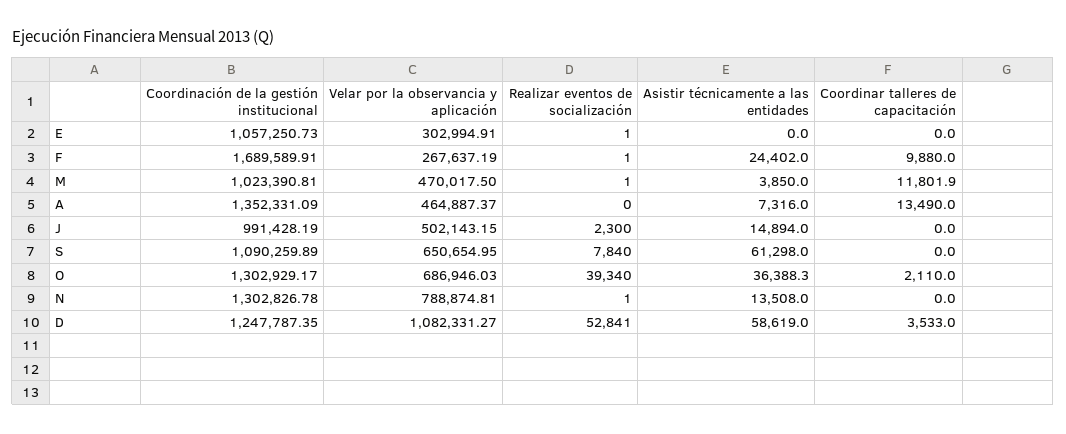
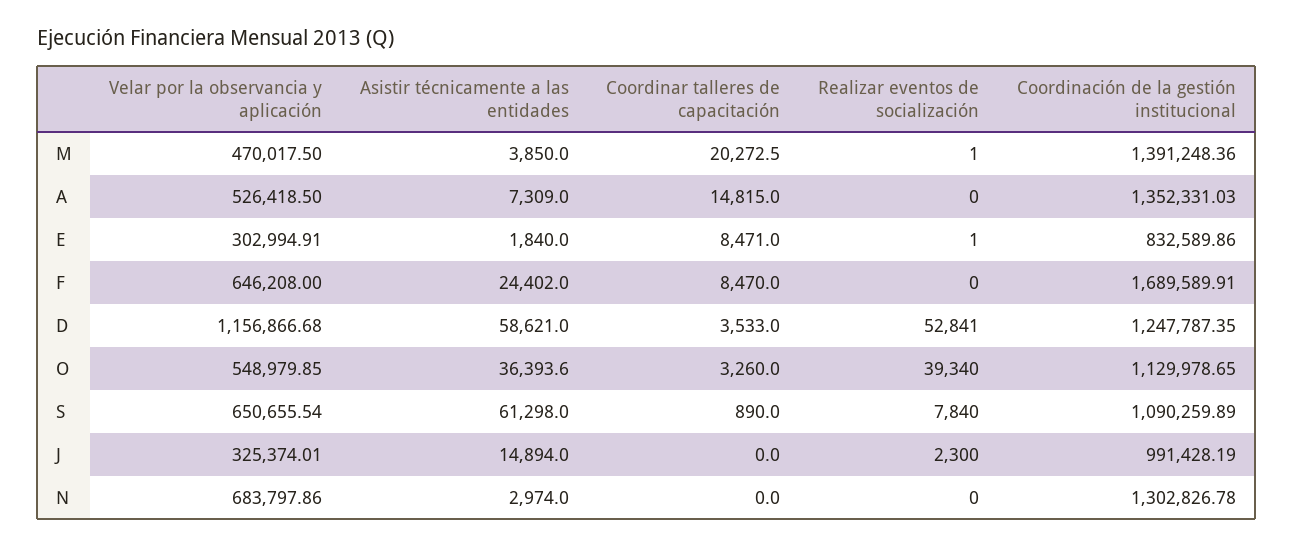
  {
    "Coordinación de la gestión institucional": {
-     "E": 1057250.73,
+     "E": 832589.86,
      "F": 1689589.91,
-     "M": 1023390.81,
+     "M": 1391248.36,
-     "A": 1352331.09,
+     "A": 1352331.03,
      "J": 991428.19,
      "S": 1090259.89,
-     "O": 1302929.17,
+     "O": 1129978.65,
      "N": 1302826.78,
      "D": 1247787.35
    },
    "Velar por la observancia y aplicación": {
      "E": 302994.91,
-     "F": 267637.19,
+     "F": 646208,
      "M": 470017.5,
-     "A": 464887.37,
+     "A": 526418.5,
-     "J": 502143.15,
+     "J": 325374.01,
-     "S": 650654.95,
+     "S": 650655.54,
-     "O": 686946.03,
+     "O": 548979.85,
-     "N": 788874.81,
+     "N": 683797.86,
-     "D": 1082331.27
+     "D": 1156866.68
    },
    "Realizar eventos de socialización": {
      "E": 1,
-     "F": 1,
+     "F": 0,
      "M": 1,
      "A": 0,
      "J": 2300,
      "S": 7840,
      "O": 39340,
-     "N": 1,
+     "N": 0,
      "D": 52841
    },
    "Asistir técnicamente a las entidades": {
-     "E": 0,
+     "E": 1840,
      "F": 24402,
      "M": 3850,
-     "A": 7316,
+     "A": 7309,
      "J": 14894,
      "S": 61298,
-     "O": 36388.3,
+     "O": 36393.6,
-     "N": 13508,
+     "N": 2974,
-     "D": 58619
+     "D": 58621
    },
    "Coordinar talleres de capacitación": {
-     "E": 0,
+     "E": 8471,
-     "F": 9880,
+     "F": 8470,
-     "M": 11801.9,
+     "M": 20272.5,
-     "A": 13490,
+     "A": 14815,
      "J": 0,
-     "S": 0,
+     "S": 890,
-     "O": 2110,
+     "O": 3260,
      "N": 0,
      "D": 3533
    }
  }

